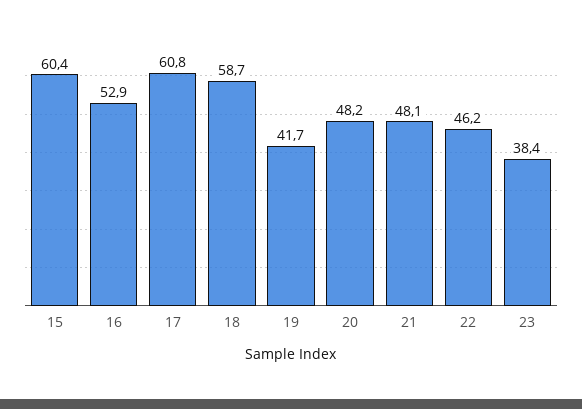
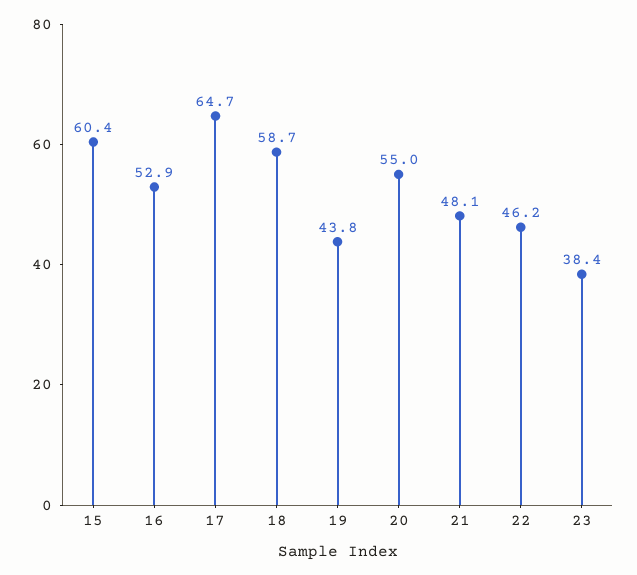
  {
    "15": 60.4,
    "16": 52.9,
-   "17": 60.8,
+   "17": 64.7,
    "18": 58.7,
-   "19": 41.7,
+   "19": 43.8,
-   "20": 48.2,
+   "20": 55,
    "21": 48.1,
    "22": 46.2,
    "23": 38.4
  }

